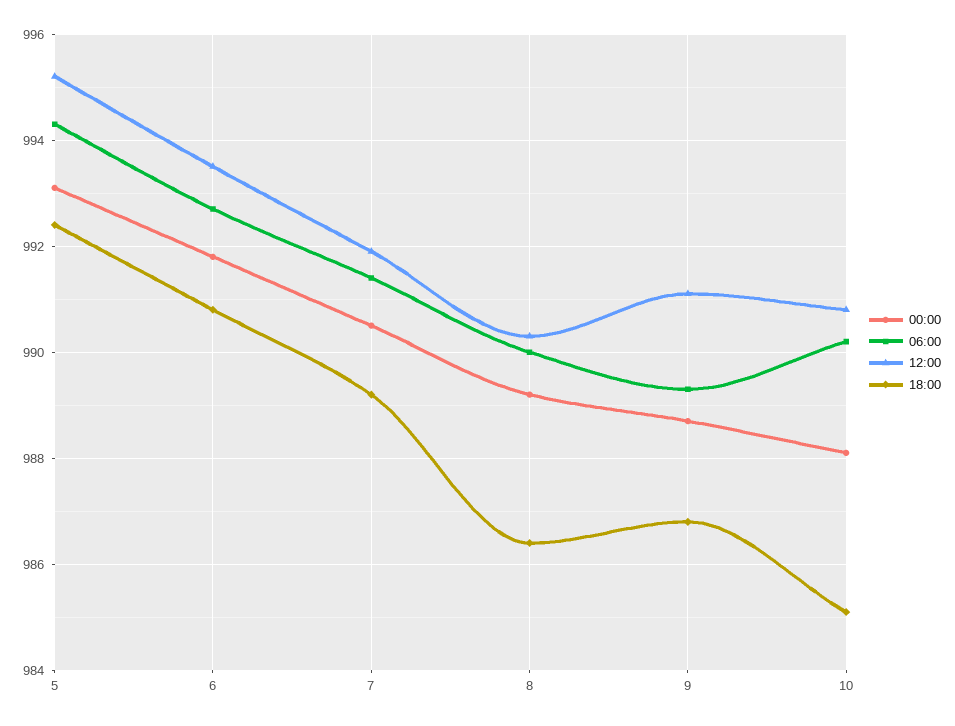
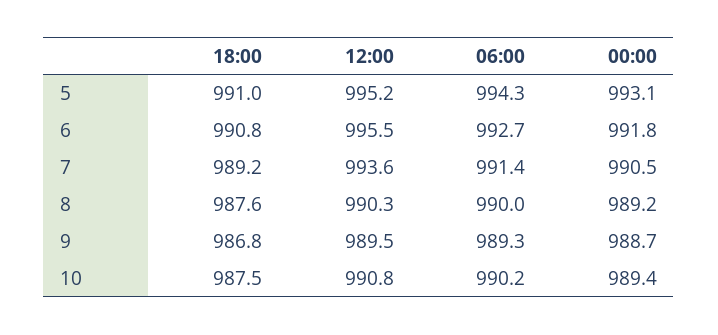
  {
    "00:00": {
      "5": 993.1,
      "6": 991.8,
      "7": 990.5,
      "8": 989.2,
      "9": 988.7,
-     "10": 988
+     "10": 989.4
    },
    "06:00": {
      "5": 994.3,
      "6": 992.7,
      "7": 991.4,
      "8": 990,
      "9": 989.3,
      "10": 990.2
    },
    "12:00": {
      "5": 995.2,
-     "6": 993.5,
+     "6": 995.5,
-     "7": 992,
+     "7": 993.6,
      "8": 990.3,
-     "9": 991,
+     "9": 989.5,
      "10": 990.8
    },
    "18:00": {
-     "5": 992.5,
+     "5": 991,
      "6": 990.8,
      "7": 989.2,
-     "8": 986.5,
+     "8": 987.6,
      "9": 986.8,
-     "10": 985
+     "10": 987.5
    }
  }

